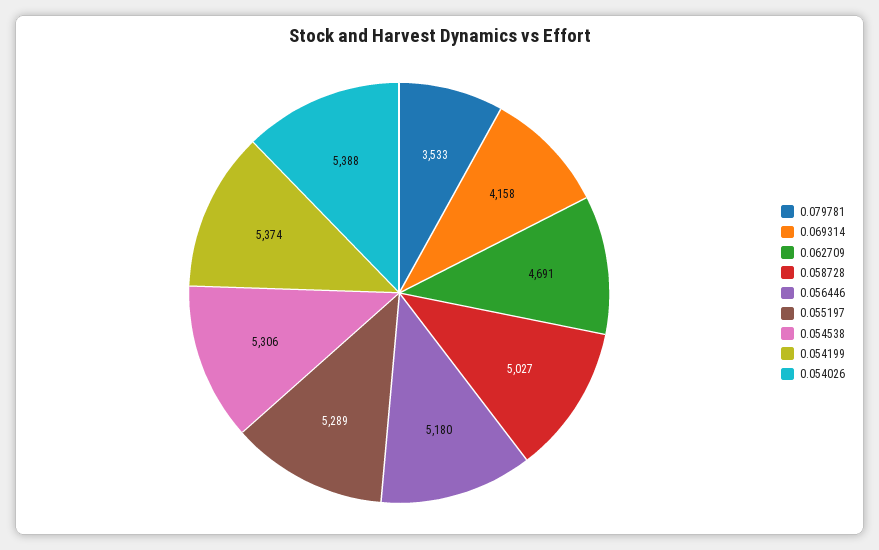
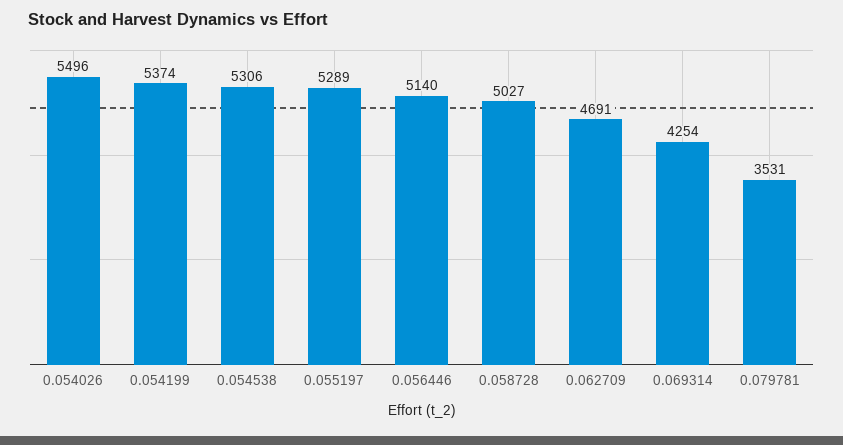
  {
-   "0.079781": 3533,
+   "0.079781": 3531,
-   "0.069314": 4158,
+   "0.069314": 4254,
    "0.062709": 4691,
    "0.058728": 5027,
-   "0.056446": 5180,
+   "0.056446": 5140,
    "0.055197": 5289,
    "0.054538": 5306,
    "0.054199": 5374,
-   "0.054026": 5388
+   "0.054026": 5496
  }

